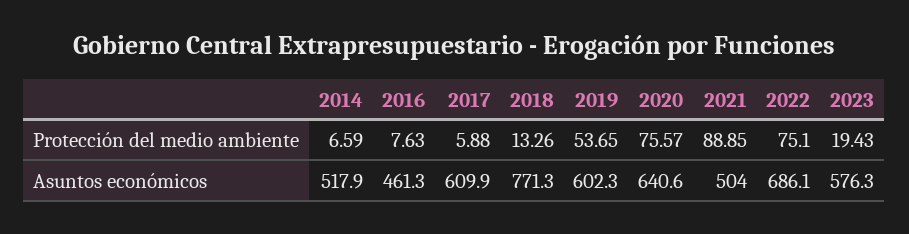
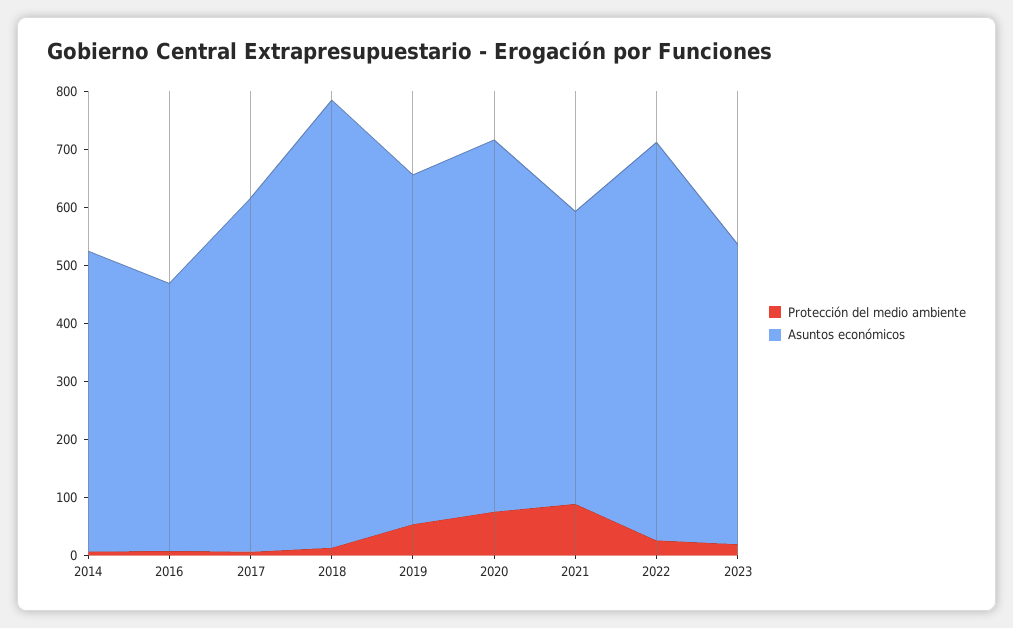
  {
    "Protección del medio ambiente": {
      "2014": 6.59,
      "2016": 7.63,
      "2017": 5.88,
      "2018": 13.26,
      "2019": 53.65,
      "2020": 75.57,
      "2021": 88.85,
-     "2022": 75.1,
+     "2022": 20,
      "2023": 19.43
    },
    "Asuntos económicos": {
      "2014": 517.9,
      "2016": 461.3,
      "2017": 609.9,
      "2018": 771.3,
      "2019": 602.3,
      "2020": 640.6,
      "2021": 504,
      "2022": 686.1,
-     "2023": 576.3
+     "2023": 520
    }
  }

